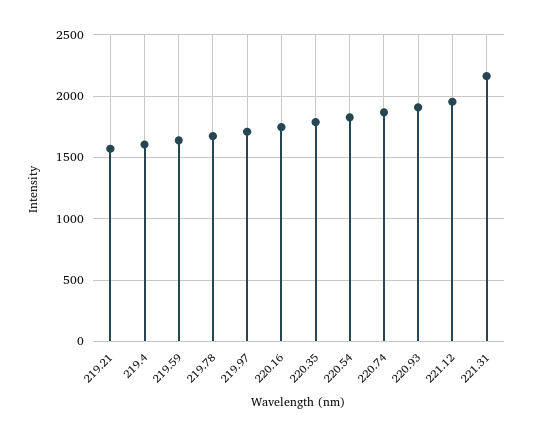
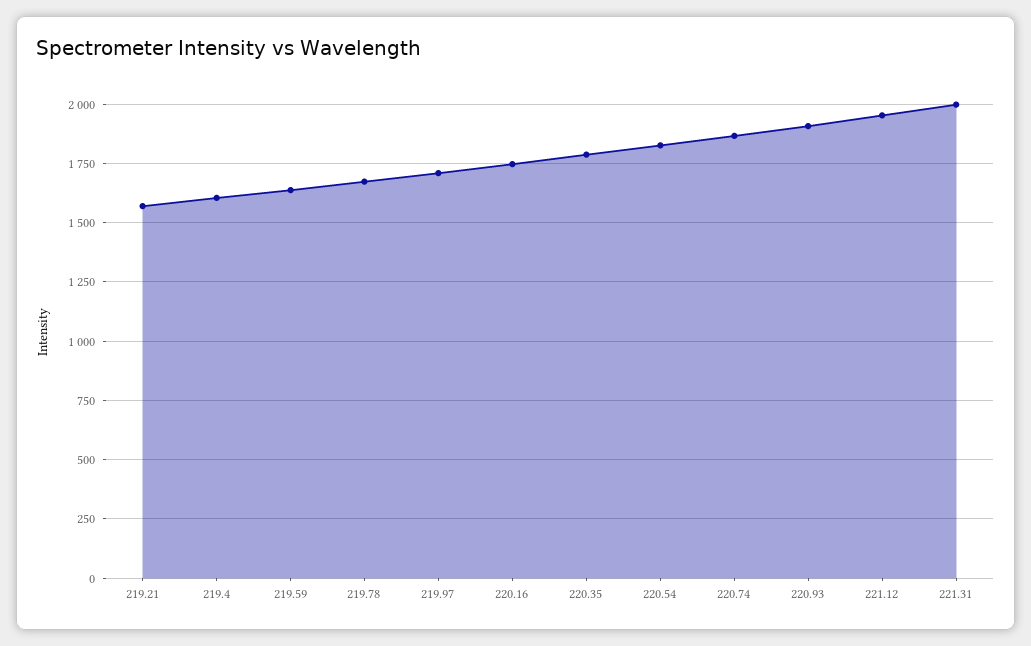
  {
    "219.21": 1550,
    "219.4": 1600,
    "219.59": 1650,
    "219.78": 1650,
    "219.97": 1700,
    "220.16": 1750,
    "220.35": 1800,
    "220.54": 1850,
    "220.74": 1850,
    "220.93": 1900,
    "221.12": 1950,
-   "221.31": 2150
+   "221.31": 2000
  }

